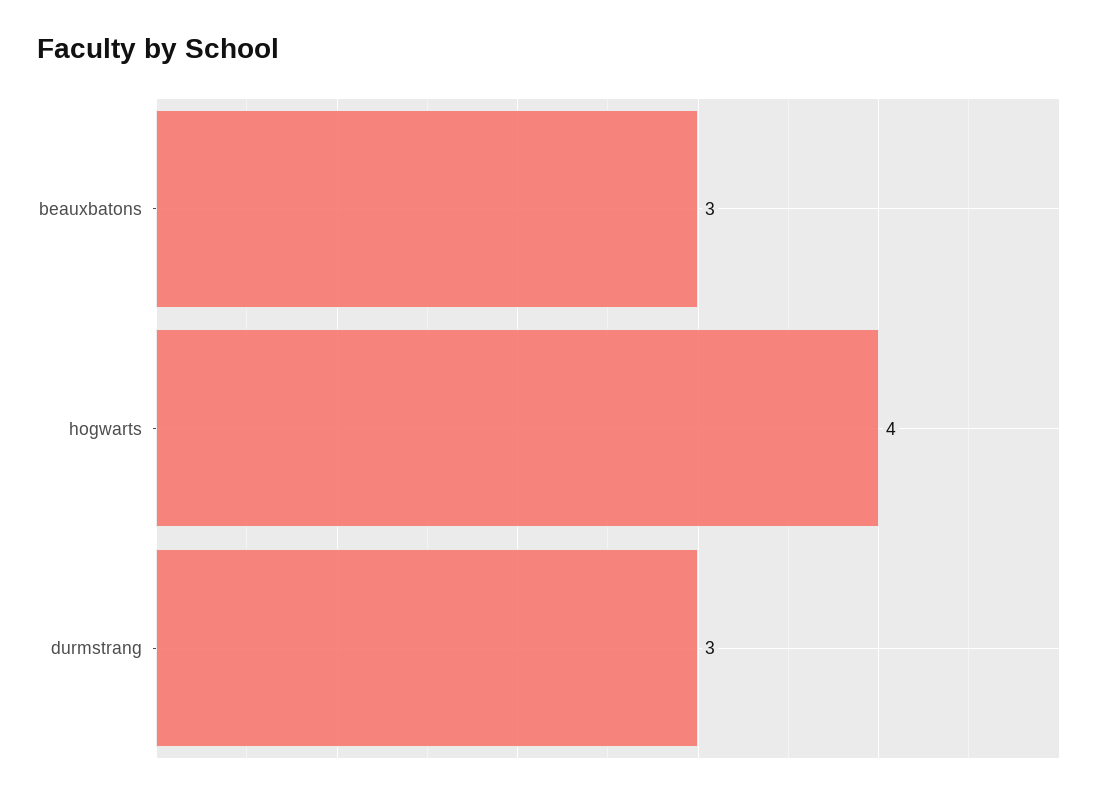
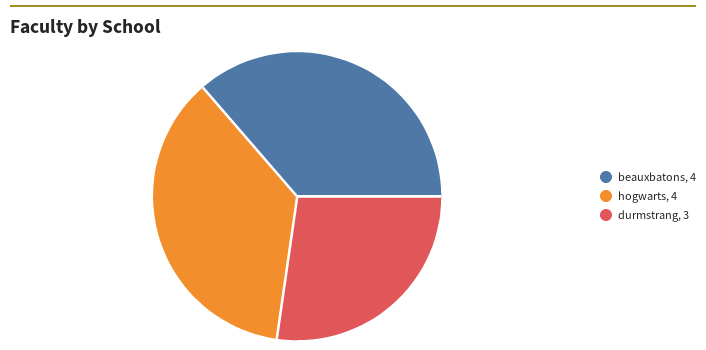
  {
-   "beauxbatons": 3,
+   "beauxbatons": 4,
    "hogwarts": 4,
    "durmstrang": 3
  }

